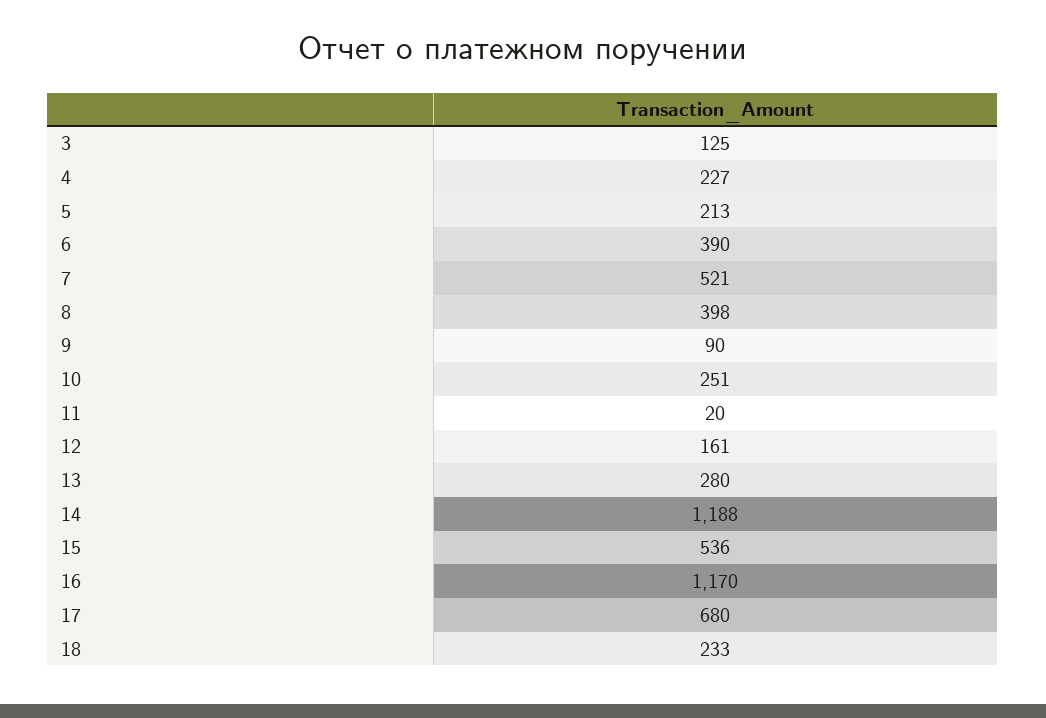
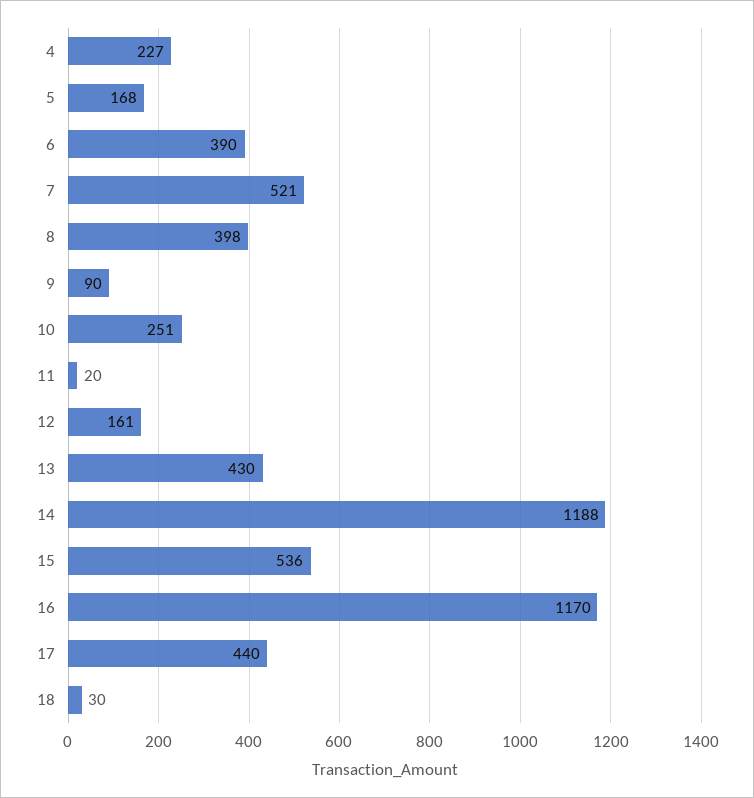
  {
-   "3": 125,
    "4": 227,
-   "5": 213,
+   "5": 168,
    "6": 390,
    "7": 521,
    "8": 398,
    "9": 90,
    "10": 251,
    "11": 20,
    "12": 161,
-   "13": 280,
+   "13": 430,
    "14": 1188,
    "15": 536,
    "16": 1170,
-   "17": 680,
+   "17": 440,
-   "18": 233
+   "18": 30
  }

